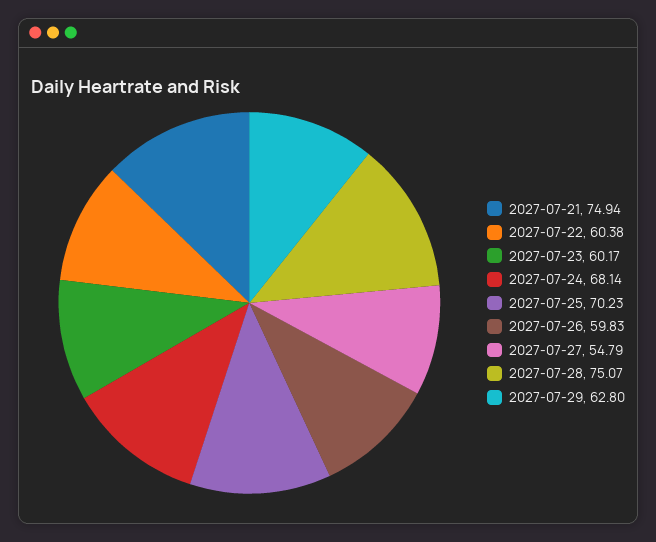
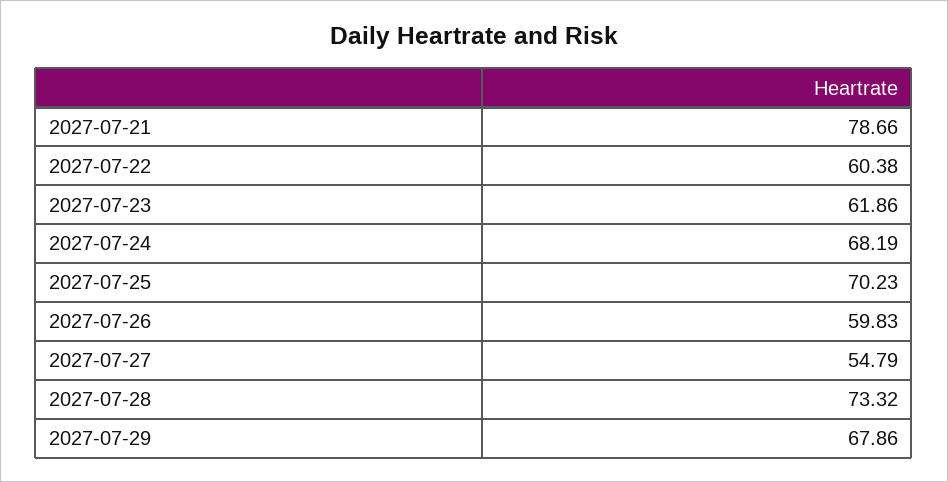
  {
-   "2027-07-21": 74.94,
+   "2027-07-21": 78.66,
    "2027-07-22": 60.38,
-   "2027-07-23": 60.17,
+   "2027-07-23": 61.86,
-   "2027-07-24": 68.14,
+   "2027-07-24": 68.19,
    "2027-07-25": 70.23,
    "2027-07-26": 59.83,
    "2027-07-27": 54.79,
-   "2027-07-28": 75.07,
+   "2027-07-28": 73.32,
-   "2027-07-29": 62.8
+   "2027-07-29": 67.86
  }

